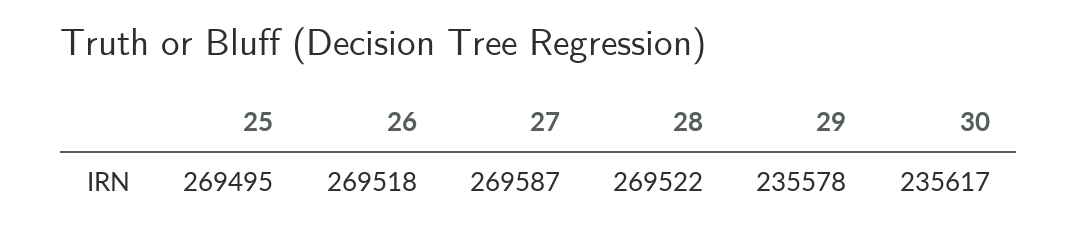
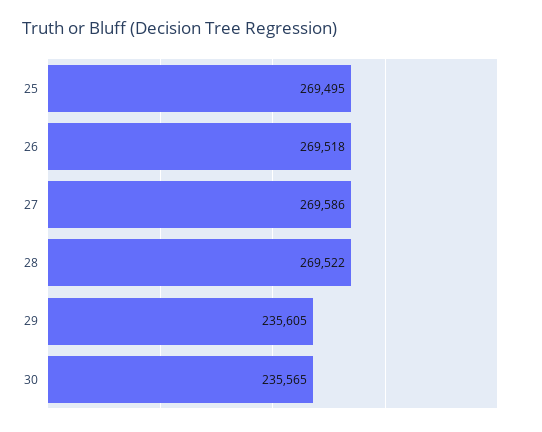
  {
    "25": 269495,
    "26": 269518,
-   "27": 269587,
+   "27": 269586,
    "28": 269522,
-   "29": 235578,
+   "29": 235605,
-   "30": 235617
+   "30": 235565
  }

